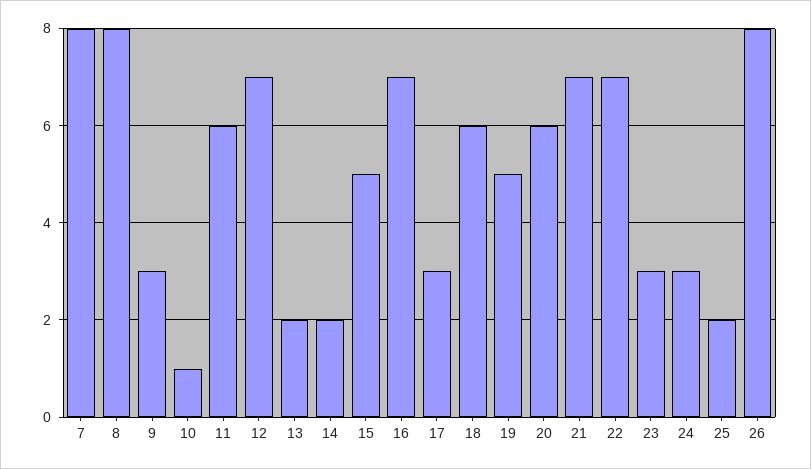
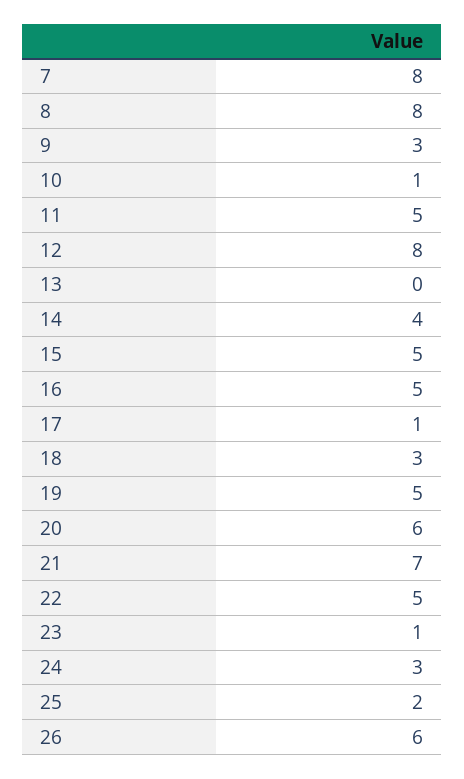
  {
    "7": 8,
    "8": 8,
    "9": 3,
    "10": 1,
-   "11": 6,
+   "11": 5,
-   "12": 7,
+   "12": 8,
-   "13": 2,
+   "13": 0,
-   "14": 2,
+   "14": 4,
    "15": 5,
-   "16": 7,
+   "16": 5,
-   "17": 3,
+   "17": 1,
-   "18": 6,
+   "18": 3,
    "19": 5,
    "20": 6,
    "21": 7,
-   "22": 7,
+   "22": 5,
-   "23": 3,
+   "23": 1,
    "24": 3,
    "25": 2,
-   "26": 8
+   "26": 6
  }

